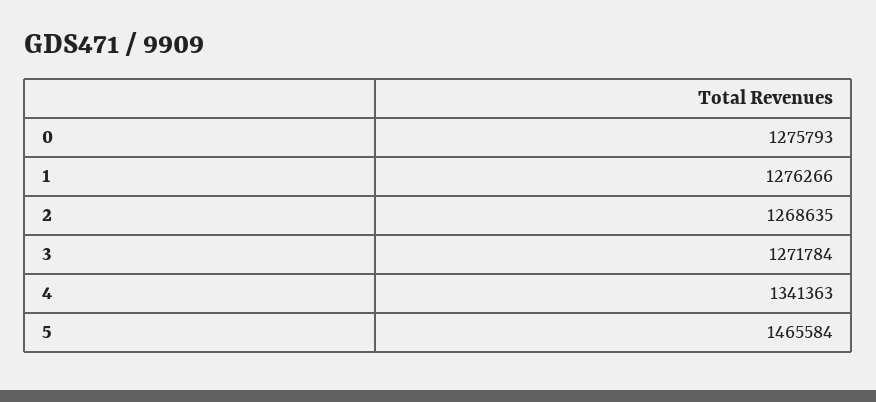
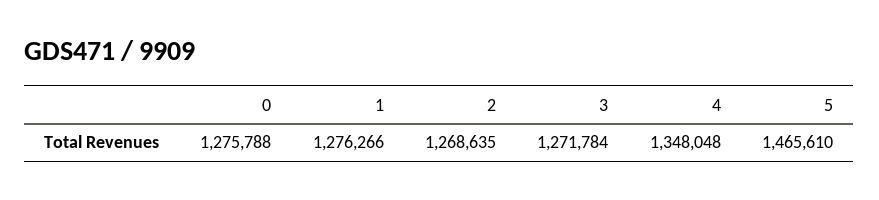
  {
-   "0": 1275793,
+   "0": 1275788,
    "1": 1276266,
    "2": 1268635,
    "3": 1271784,
-   "4": 1341363,
+   "4": 1348048,
-   "5": 1465584
+   "5": 1465610
  }

